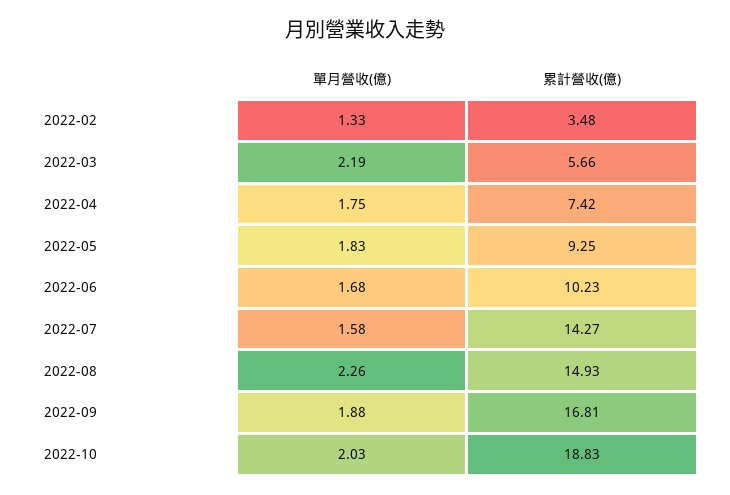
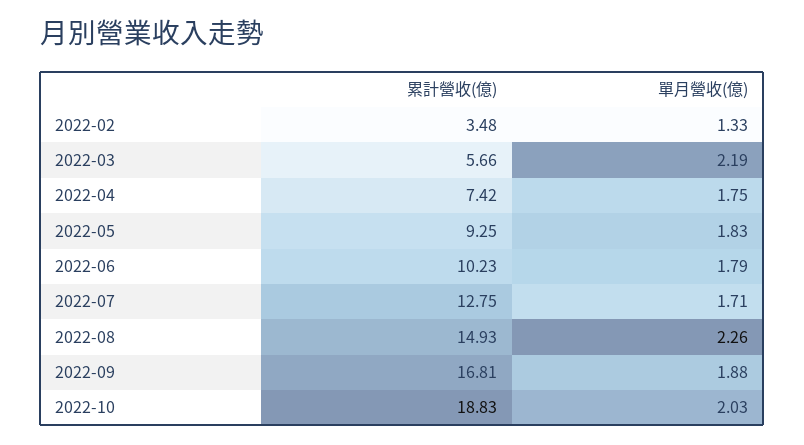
  {
    "單月營收(億)": {
      "2022-02": 1.33,
      "2022-03": 2.19,
      "2022-04": 1.75,
      "2022-05": 1.83,
-     "2022-06": 1.68,
+     "2022-06": 1.79,
-     "2022-07": 1.58,
+     "2022-07": 1.71,
      "2022-08": 2.26,
      "2022-09": 1.88,
      "2022-10": 2.03
    },
    "累計營收(億)": {
      "2022-02": 3.48,
      "2022-03": 5.66,
      "2022-04": 7.42,
      "2022-05": 9.25,
      "2022-06": 10.23,
-     "2022-07": 14.27,
+     "2022-07": 12.75,
      "2022-08": 14.93,
      "2022-09": 16.81,
      "2022-10": 18.83
    }
  }

